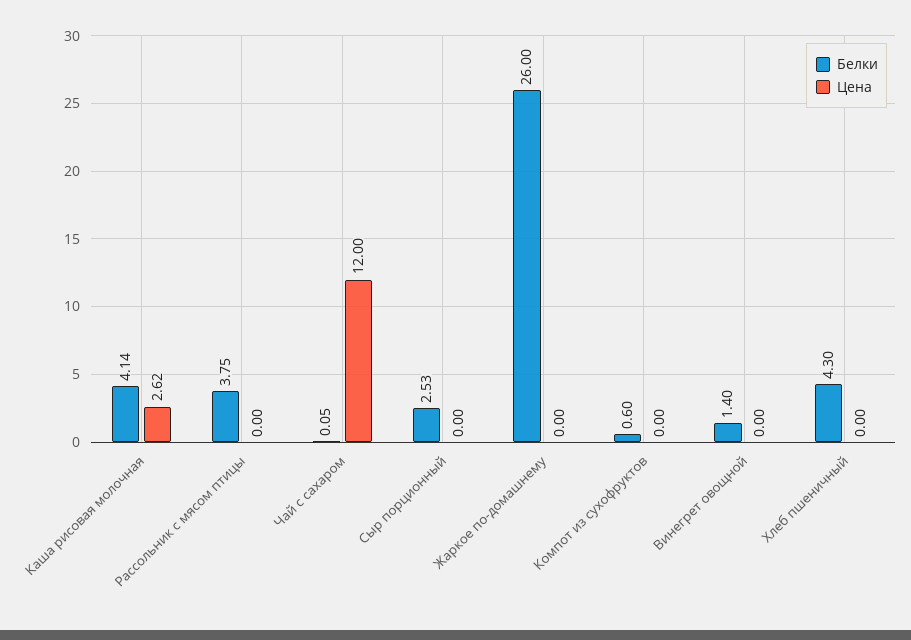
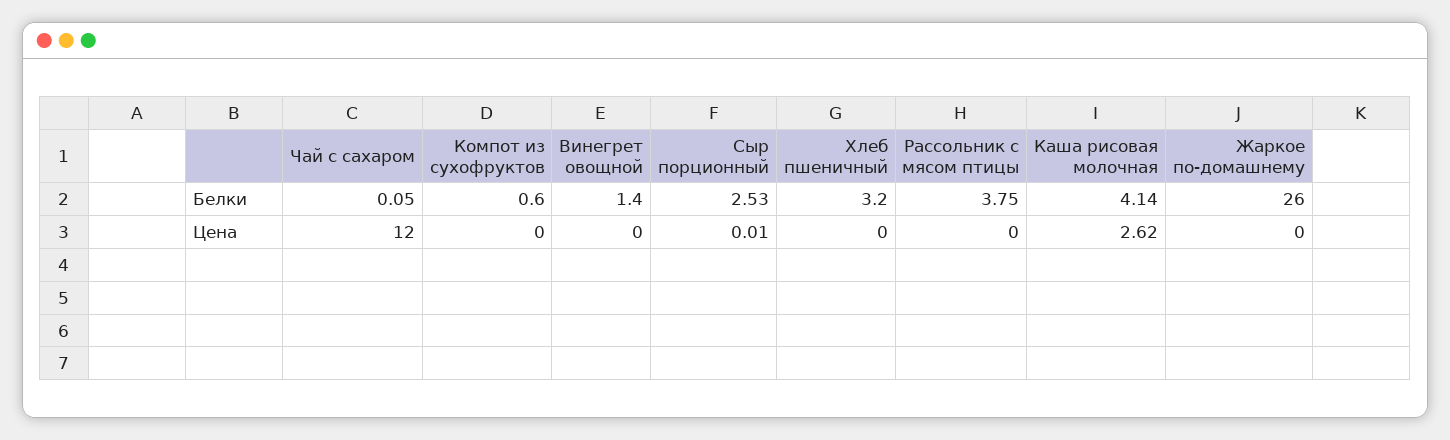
  {
    "Белки": {
      "Каша рисовая молочная": 4.14,
      "Рассольник с мясом птицы": 3.75,
      "Чай с сахаром": 0.05,
      "Сыр порционный": 2.53,
      "Жаркое по-домашнему": 26,
      "Компот из сухофруктов": 0.6,
      "Винегрет овощной": 1.4,
-     "Хлеб пшеничный": 4.3
+     "Хлеб пшеничный": 3.2
    },
    "Цена": {
      "Каша рисовая молочная": 2.62,
      "Рассольник с мясом птицы": 0,
      "Чай с сахаром": 12,
-     "Сыр порционный": 0,
+     "Сыр порционный": 0.01,
      "Жаркое по-домашнему": 0,
      "Компот из сухофруктов": 0,
      "Винегрет овощной": 0,
      "Хлеб пшеничный": 0
    }
  }

